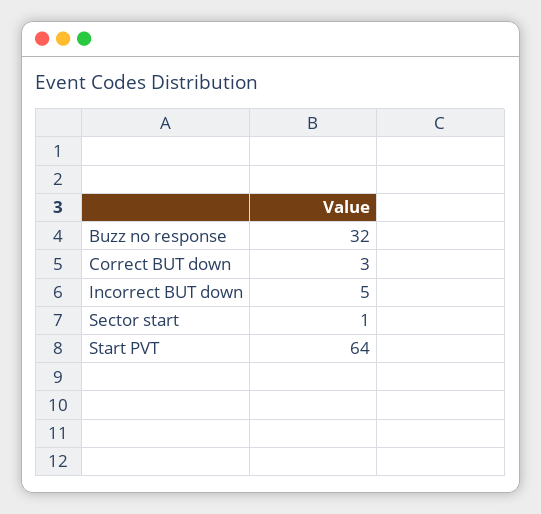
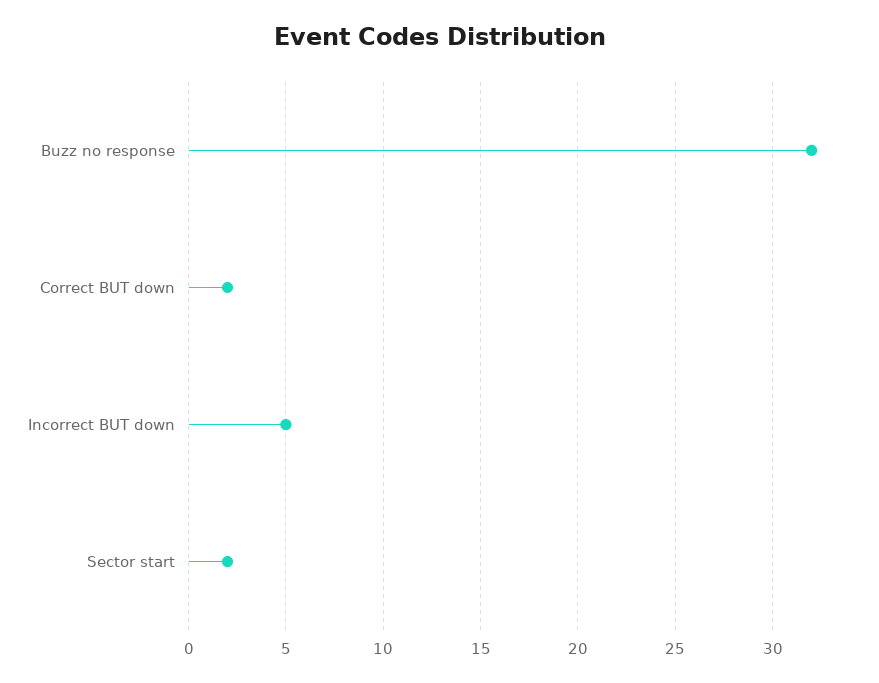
  {
    "Buzz no response": 32,
-   "Correct BUT down": 3,
+   "Correct BUT down": 2,
    "Incorrect BUT down": 5,
-   "Sector start": 1,
+   "Sector start": 2
-   "Start PVT": 64
  }

